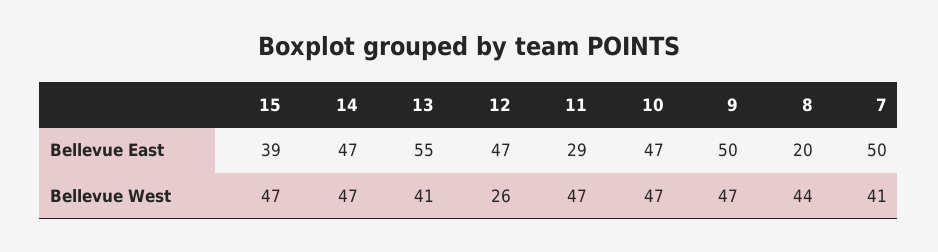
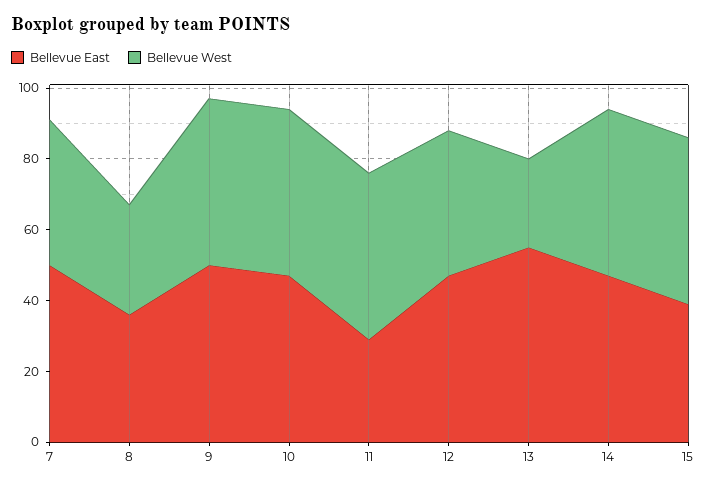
  {
    "Bellevue East": {
      "15": 39,
      "14": 47,
      "13": 55,
      "12": 47,
      "11": 29,
      "10": 47,
      "9": 50,
-     "8": 20,
+     "8": 35,
      "7": 50
    },
    "Bellevue West": {
      "15": 47,
      "14": 47,
-     "13": 41,
+     "13": 25,
-     "12": 26,
+     "12": 40,
      "11": 47,
      "10": 47,
      "9": 47,
-     "8": 44,
+     "8": 30,
      "7": 41
    }
  }

